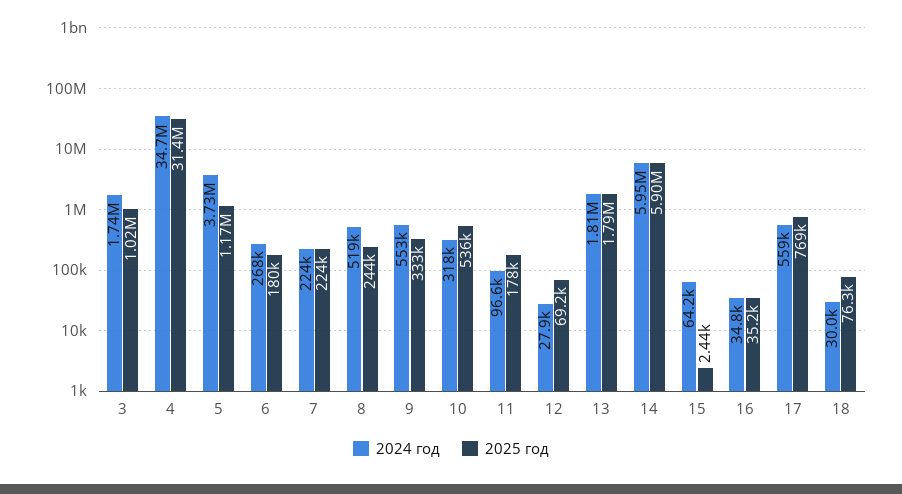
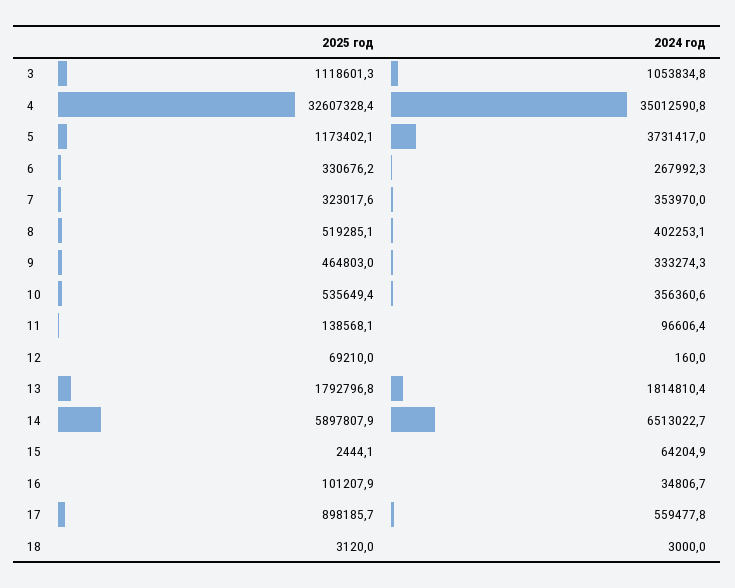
  {
    "2024 год": {
-     "3": 1740000,
+     "3": 1053834.8,
-     "4": 34700000,
+     "4": 35012590.8,
      "5": 3731417,
      "6": 267992.3,
-     "7": 224000,
+     "7": 353970,
-     "8": 519000,
+     "8": 402253.1,
-     "9": 553000,
+     "9": 333274.3,
-     "10": 318000,
+     "10": 356360.6,
      "11": 96606.4,
-     "12": 27900,
+     "12": 160,
      "13": 1814810.4,
-     "14": 5950000,
+     "14": 6513022.7,
      "15": 64204.9,
      "16": 34806.7,
      "17": 559477.8,
-     "18": 30000
+     "18": 3000
    },
    "2025 год": {
-     "3": 1020000,
+     "3": 1118601.3,
-     "4": 31400000,
+     "4": 32607328.4,
      "5": 1173402.1,
-     "6": 180000,
+     "6": 330676.2,
-     "7": 224000,
+     "7": 323017.6,
-     "8": 244000,
+     "8": 519285.1,
-     "9": 333000,
+     "9": 464803,
      "10": 535649.4,
-     "11": 178000,
+     "11": 138568.1,
      "12": 69210,
      "13": 1792796.8,
      "14": 5897807.9,
      "15": 2444.1,
-     "16": 35200,
+     "16": 101207.9,
-     "17": 769000,
+     "17": 898185.7,
-     "18": 76300
+     "18": 3120
    }
  }

